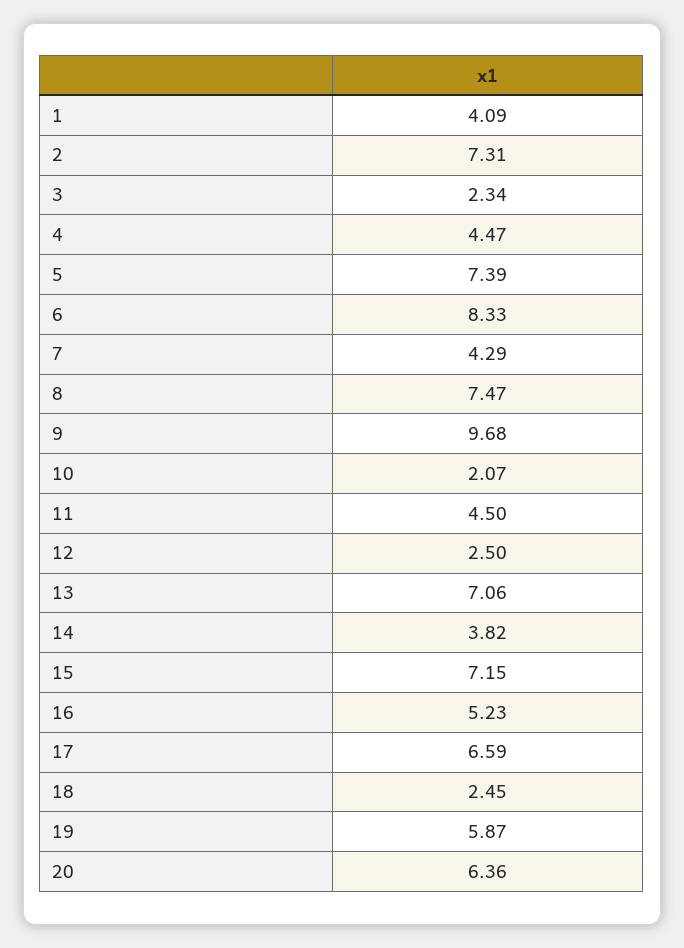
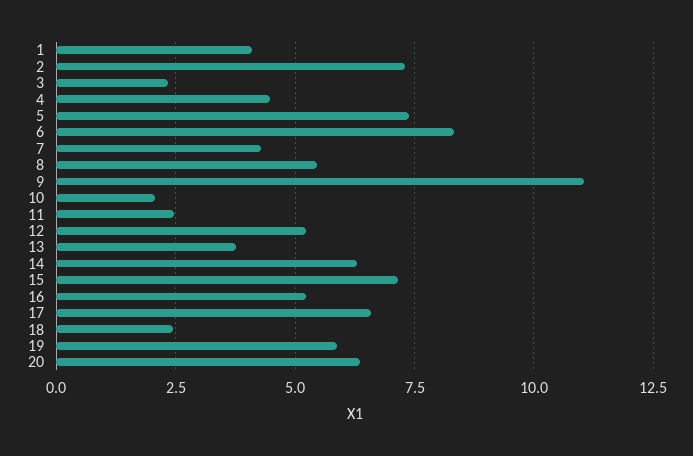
  {
    "1": 4.09,
    "2": 7.31,
    "3": 2.34,
    "4": 4.47,
    "5": 7.39,
    "6": 8.33,
    "7": 4.29,
-   "8": 7.47,
+   "8": 5.5,
-   "9": 9.68,
+   "9": 11,
    "10": 2.07,
-   "11": 4.5,
+   "11": 2.5,
-   "12": 2.5,
+   "12": 5.25,
-   "13": 7.06,
+   "13": 3.75,
-   "14": 3.82,
+   "14": 6.25,
    "15": 7.15,
    "16": 5.23,
    "17": 6.59,
    "18": 2.45,
    "19": 5.87,
    "20": 6.36
  }

